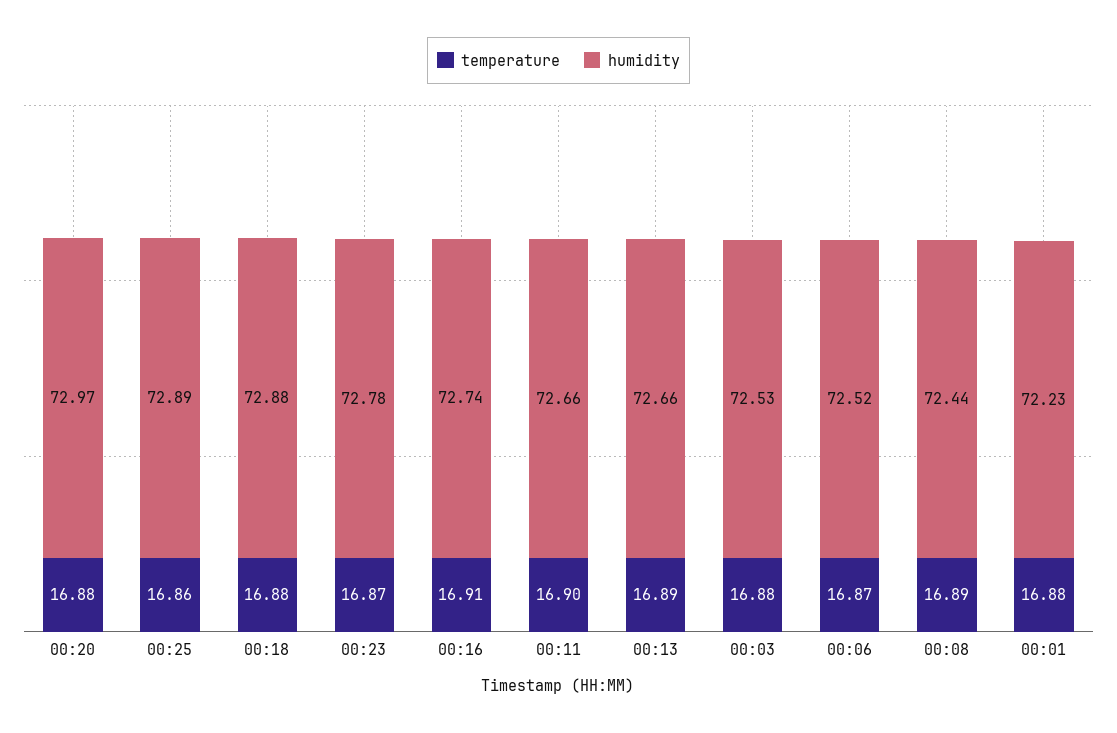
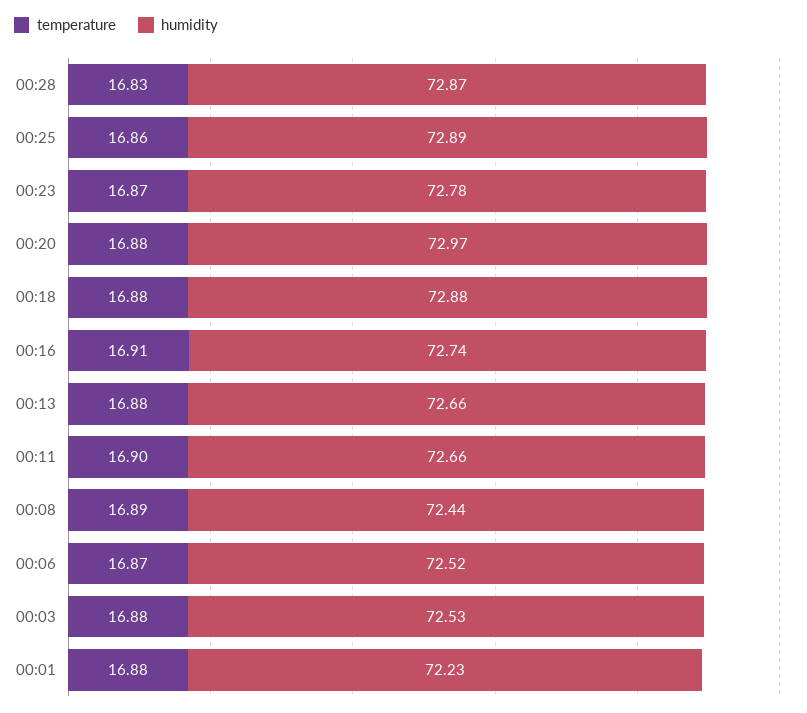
  {
    "temperature": {
      "00:20": 16.88,
      "00:25": 16.86,
      "00:18": 16.88,
      "00:23": 16.87,
      "00:16": 16.91,
      "00:11": 16.9,
-     "00:13": 16.89,
+     "00:13": 16.88,
      "00:03": 16.88,
      "00:06": 16.87,
      "00:08": 16.89,
-     "00:01": 16.88
+     "00:01": 16.88,
+     "00:28": 16.83
    },
    "humidity": {
      "00:20": 72.97,
      "00:25": 72.89,
      "00:18": 72.88,
      "00:23": 72.78,
      "00:16": 72.74,
      "00:11": 72.66,
      "00:13": 72.66,
      "00:03": 72.53,
      "00:06": 72.52,
      "00:08": 72.44,
-     "00:01": 72.23
+     "00:01": 72.23,
+     "00:28": 72.87
    }
  }

